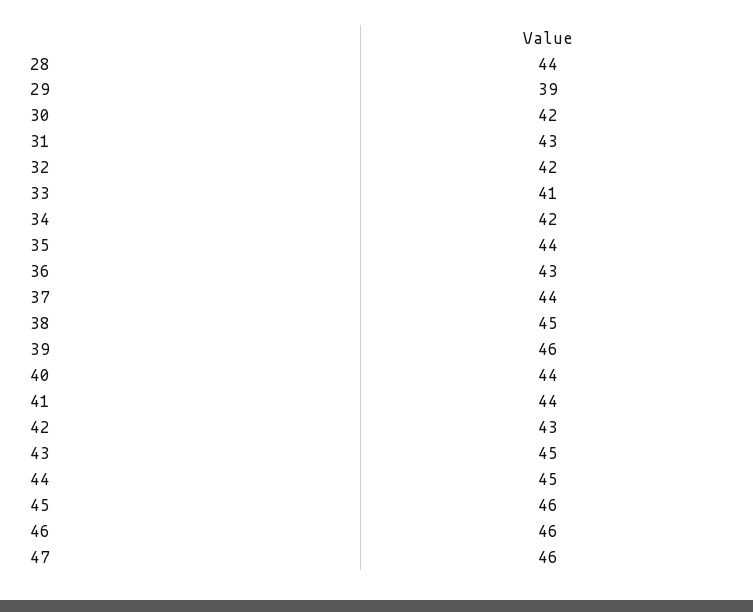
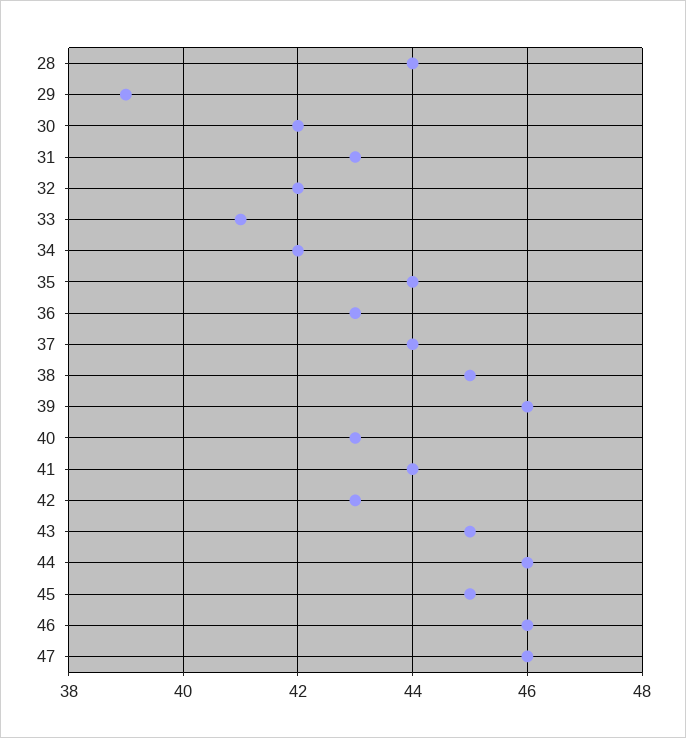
  {
    "28": 44,
    "29": 39,
    "30": 42,
    "31": 43,
    "32": 42,
    "33": 41,
    "34": 42,
    "35": 44,
    "36": 43,
    "37": 44,
    "38": 45,
    "39": 46,
-   "40": 44,
+   "40": 43,
    "41": 44,
    "42": 43,
    "43": 45,
-   "44": 45,
+   "44": 46,
-   "45": 46,
+   "45": 45,
    "46": 46,
    "47": 46
  }

